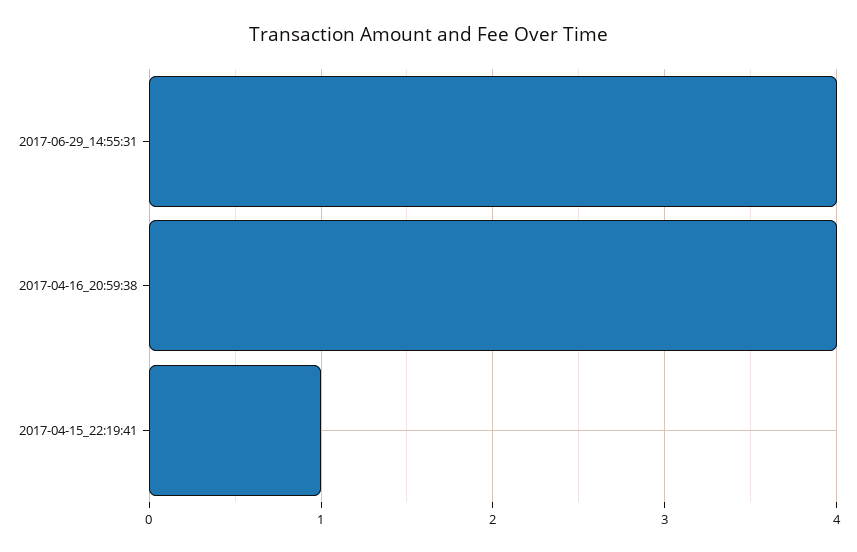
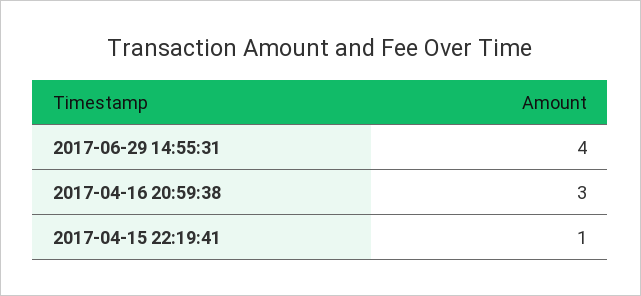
  {
    "2017-06-29_14:55:31": 4,
-   "2017-04-16_20:59:38": 4,
+   "2017-04-16_20:59:38": 3,
    "2017-04-15_22:19:41": 1
  }

